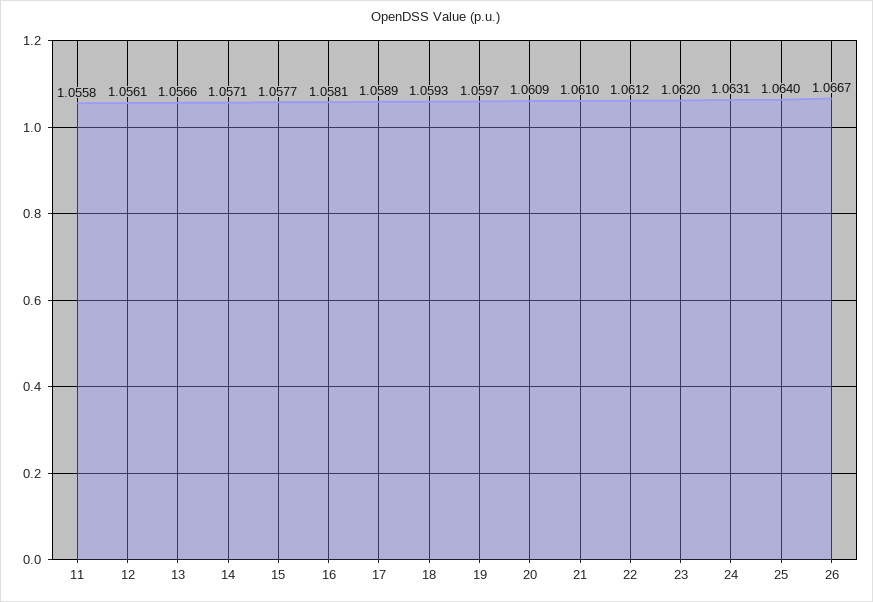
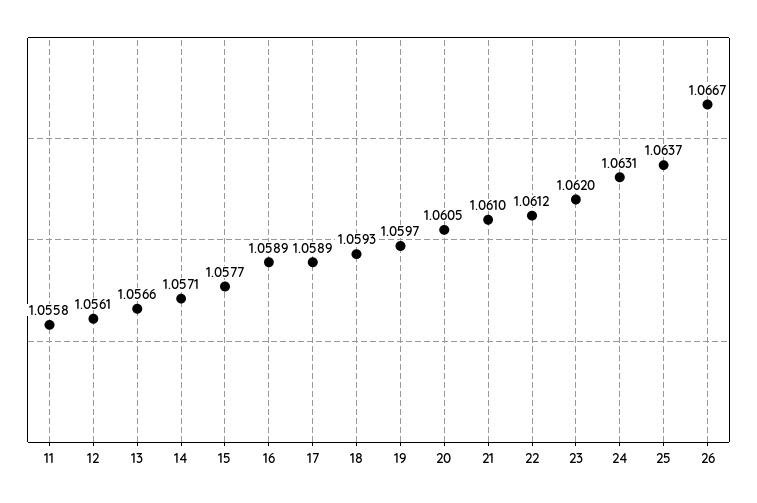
  {
    "11": 1.0558,
    "12": 1.0561,
    "13": 1.0566,
    "14": 1.0571,
    "15": 1.0577,
-   "16": 1.0581,
+   "16": 1.0589,
    "17": 1.0589,
    "18": 1.0593,
    "19": 1.0597,
-   "20": 1.0609,
+   "20": 1.0605,
    "21": 1.061,
    "22": 1.0612,
    "23": 1.062,
    "24": 1.0631,
-   "25": 1.064,
+   "25": 1.0637,
    "26": 1.0667
  }

